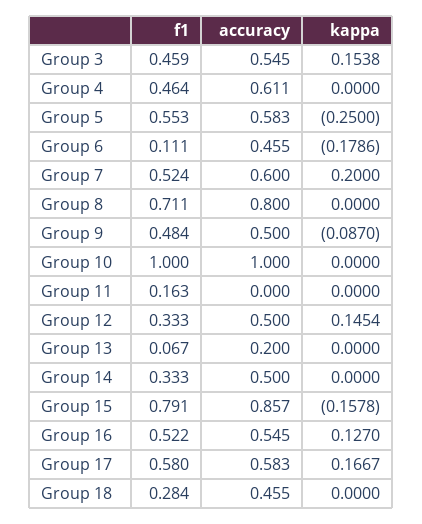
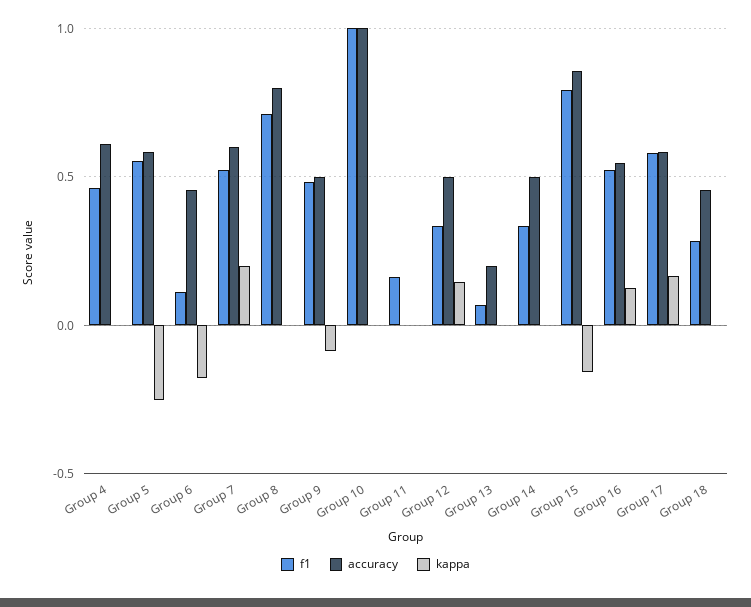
  {
    "f1": {
-     "Group 3": 0.459,
      "Group 4": 0.464,
      "Group 5": 0.553,
      "Group 6": 0.111,
      "Group 7": 0.524,
      "Group 8": 0.711,
      "Group 9": 0.484,
      "Group 10": 1,
      "Group 11": 0.163,
      "Group 12": 0.333,
      "Group 13": 0.067,
      "Group 14": 0.333,
      "Group 15": 0.791,
      "Group 16": 0.522,
      "Group 17": 0.58,
      "Group 18": 0.284
    },
    "accuracy": {
-     "Group 3": 0.545,
      "Group 4": 0.611,
      "Group 5": 0.583,
      "Group 6": 0.455,
      "Group 7": 0.6,
      "Group 8": 0.8,
      "Group 9": 0.5,
      "Group 10": 1,
      "Group 11": 0,
      "Group 12": 0.5,
      "Group 13": 0.2,
      "Group 14": 0.5,
      "Group 15": 0.857,
      "Group 16": 0.545,
      "Group 17": 0.583,
      "Group 18": 0.455
    },
    "kappa": {
-     "Group 3": 0.1538,
      "Group 4": 0,
      "Group 5": -0.25,
      "Group 6": -0.1786,
      "Group 7": 0.2,
      "Group 8": 0,
      "Group 9": -0.087,
      "Group 10": 0,
      "Group 11": 0,
      "Group 12": 0.1454,
      "Group 13": 0,
      "Group 14": 0,
      "Group 15": -0.1578,
      "Group 16": 0.127,
      "Group 17": 0.1667,
      "Group 18": 0
    }
  }

